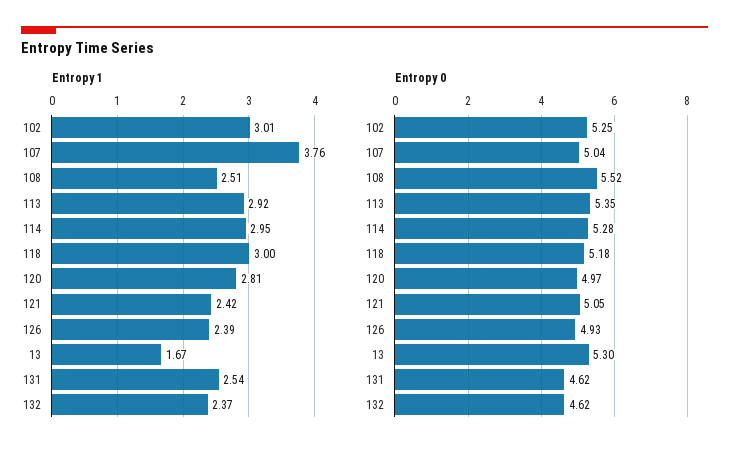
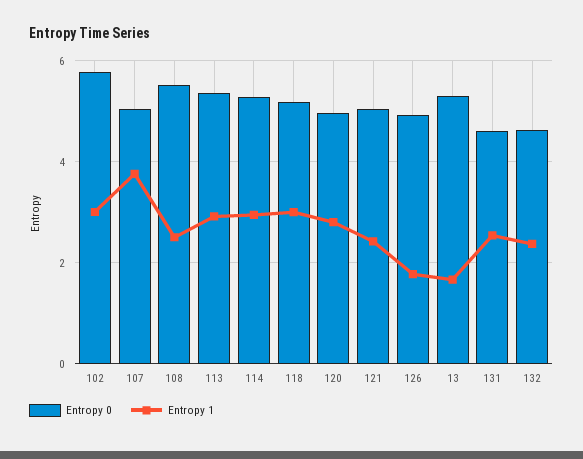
  {
    "Entropy 1": {
      "102": 3.01,
      "107": 3.76,
      "108": 2.51,
      "113": 2.92,
      "114": 2.95,
      "118": 3,
      "120": 2.81,
      "121": 2.42,
-     "126": 2.39,
+     "126": 1.8,
      "13": 1.67,
      "131": 2.54,
      "132": 2.37
    },
    "Entropy 0": {
-     "102": 5.25,
+     "102": 5.8,
      "107": 5.04,
      "108": 5.52,
      "113": 5.35,
      "114": 5.28,
      "118": 5.18,
      "120": 4.97,
      "121": 5.05,
      "126": 4.93,
      "13": 5.3,
      "131": 4.62,
      "132": 4.62
    }
  }

